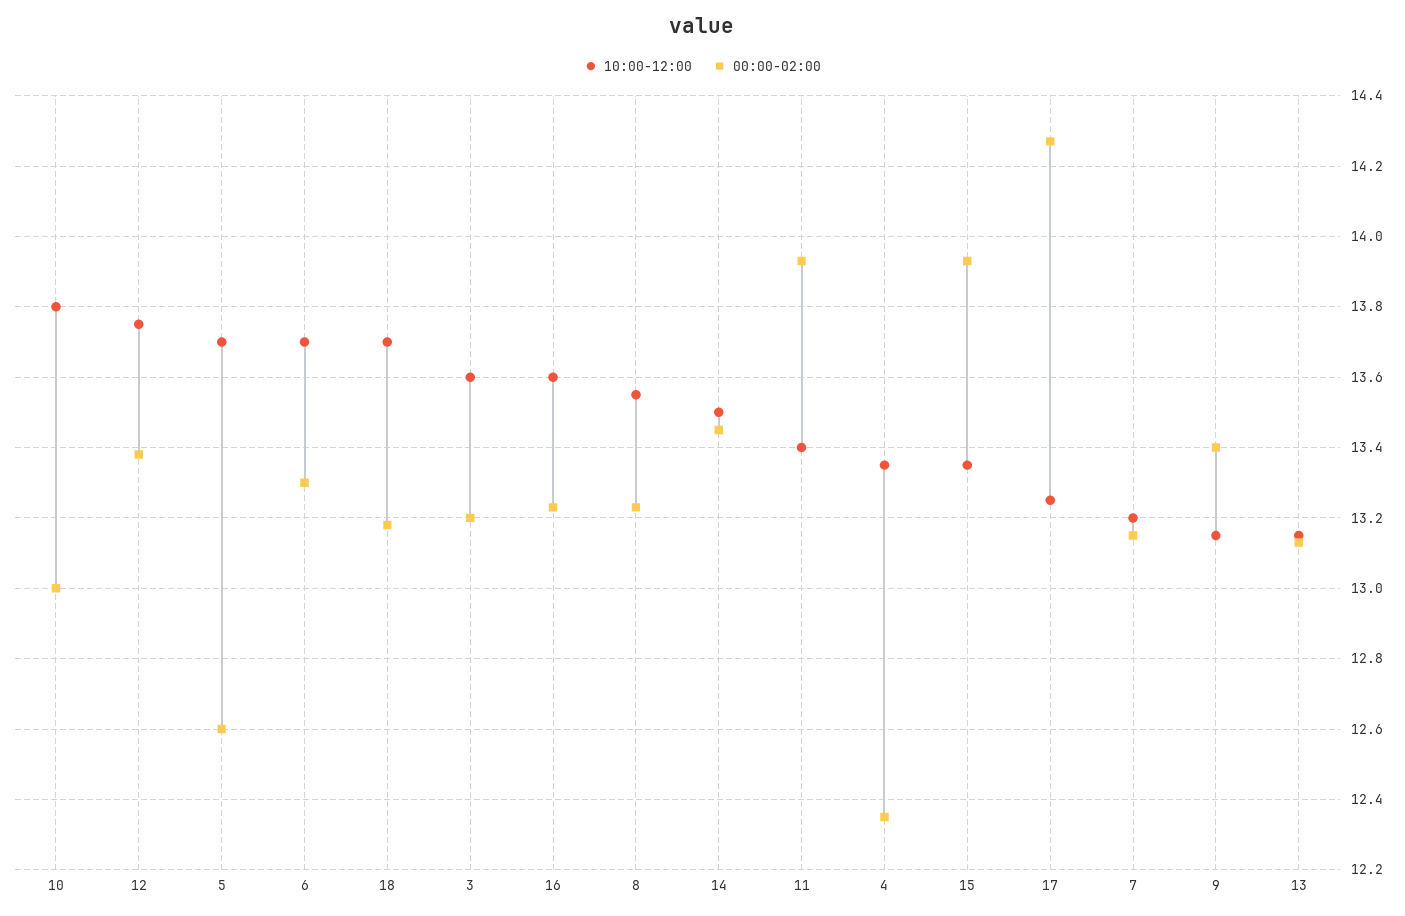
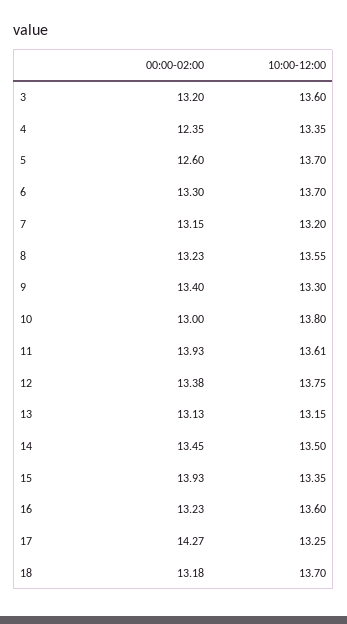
  {
    "10:00-12:00": {
      "10": 13.8,
      "12": 13.75,
      "5": 13.7,
      "6": 13.7,
      "18": 13.7,
      "3": 13.6,
      "16": 13.6,
      "8": 13.55,
      "14": 13.5,
-     "11": 13.4,
+     "11": 13.61,
      "4": 13.35,
      "15": 13.35,
      "17": 13.25,
      "7": 13.2,
-     "9": 13.15,
+     "9": 13.3,
      "13": 13.15
    },
    "00:00-02:00": {
      "10": 13,
      "12": 13.38,
      "5": 12.6,
      "6": 13.3,
      "18": 13.18,
      "3": 13.2,
      "16": 13.23,
      "8": 13.23,
      "14": 13.45,
      "11": 13.93,
      "4": 12.35,
      "15": 13.93,
      "17": 14.27,
      "7": 13.15,
      "9": 13.4,
      "13": 13.13
    }
  }

